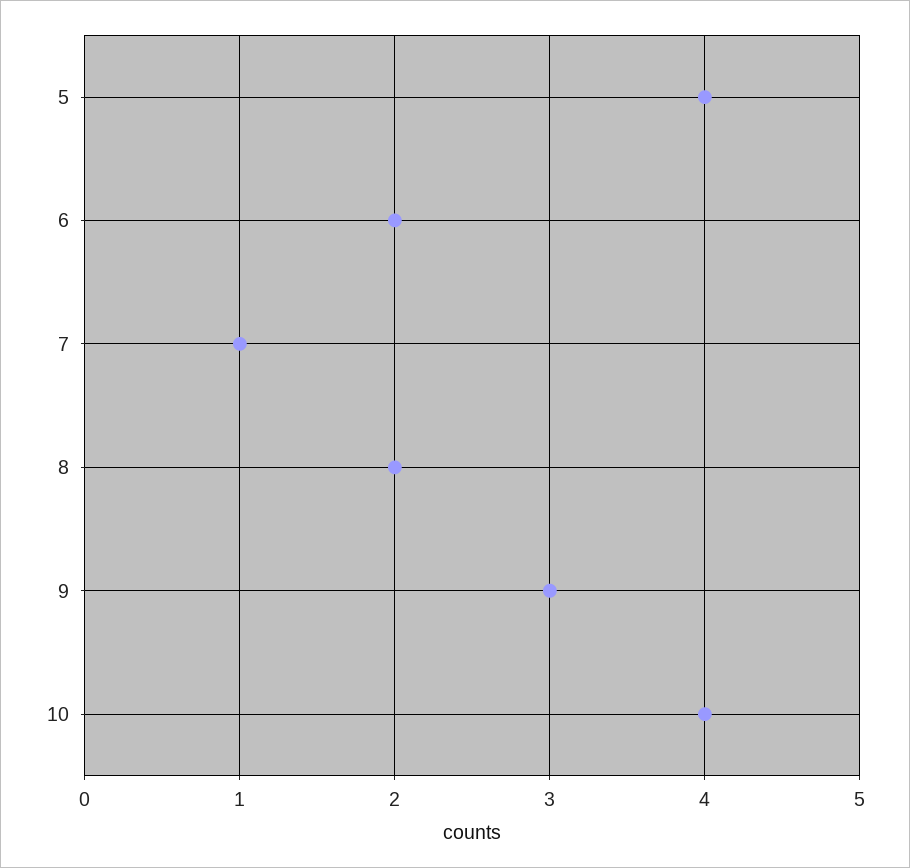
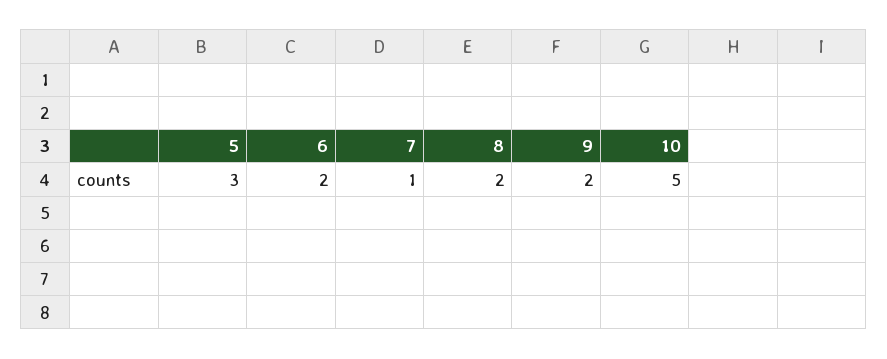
  {
-   "5": 4,
+   "5": 3,
    "6": 2,
    "7": 1,
    "8": 2,
-   "9": 3,
+   "9": 2,
-   "10": 4
+   "10": 5
  }

